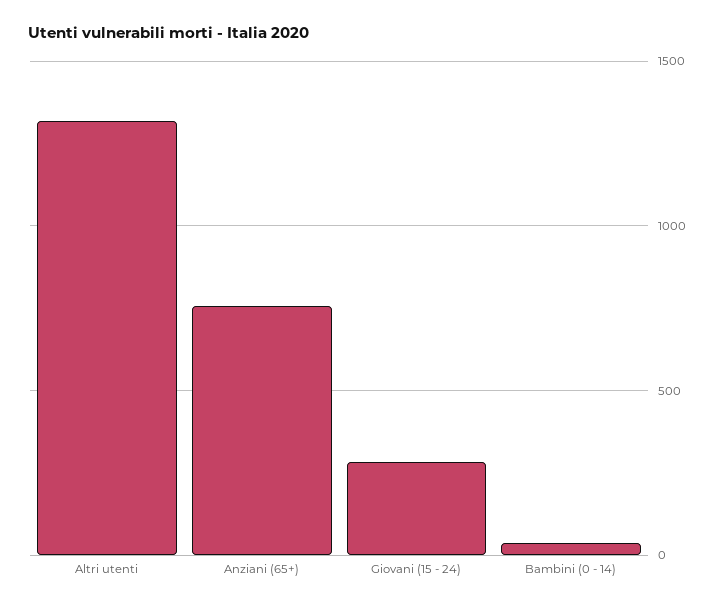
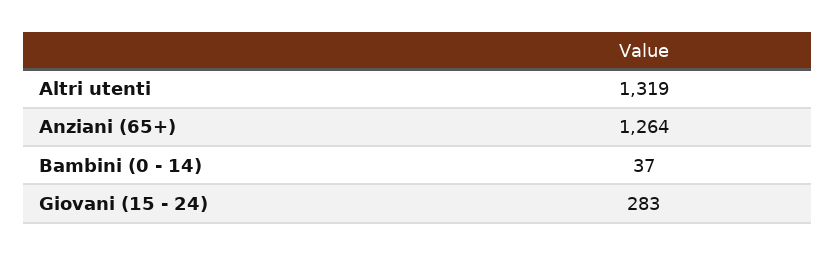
  {
    "Altri utenti": 1319,
-   "Anziani (65+)": 750,
+   "Anziani (65+)": 1264,
    "Giovani (15 - 24)": 283,
    "Bambini (0 - 14)": 37
  }

